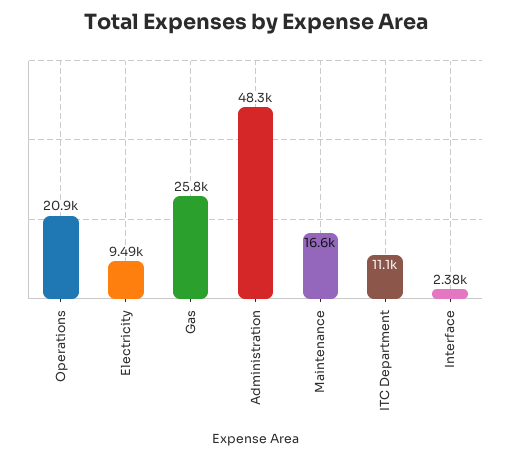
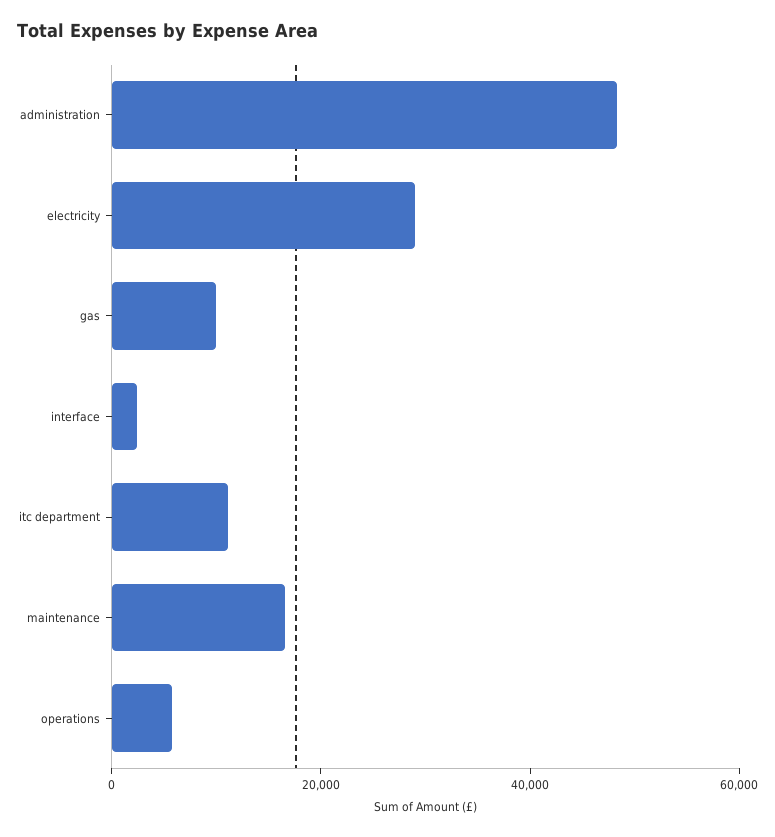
  {
-   "Operations": 20900,
+   "Operations": 5000,
-   "Electricity": 9490,
+   "Electricity": 30000,
-   "Gas": 25800,
+   "Gas": 10000,
    "Administration": 48300,
    "Maintenance": 16600,
    "ITC Department": 11100,
    "Interface": 2380
  }

